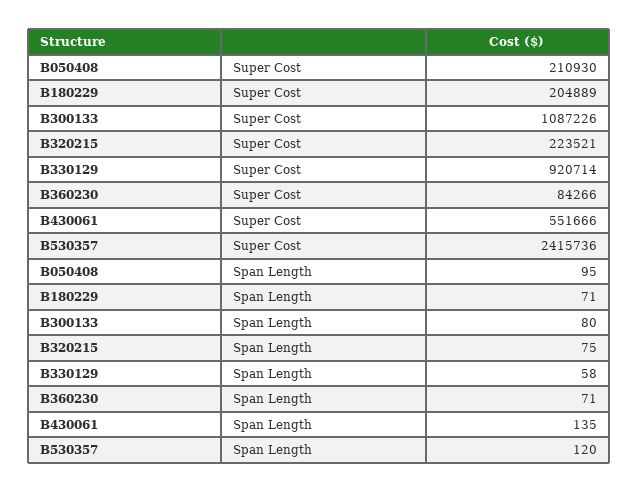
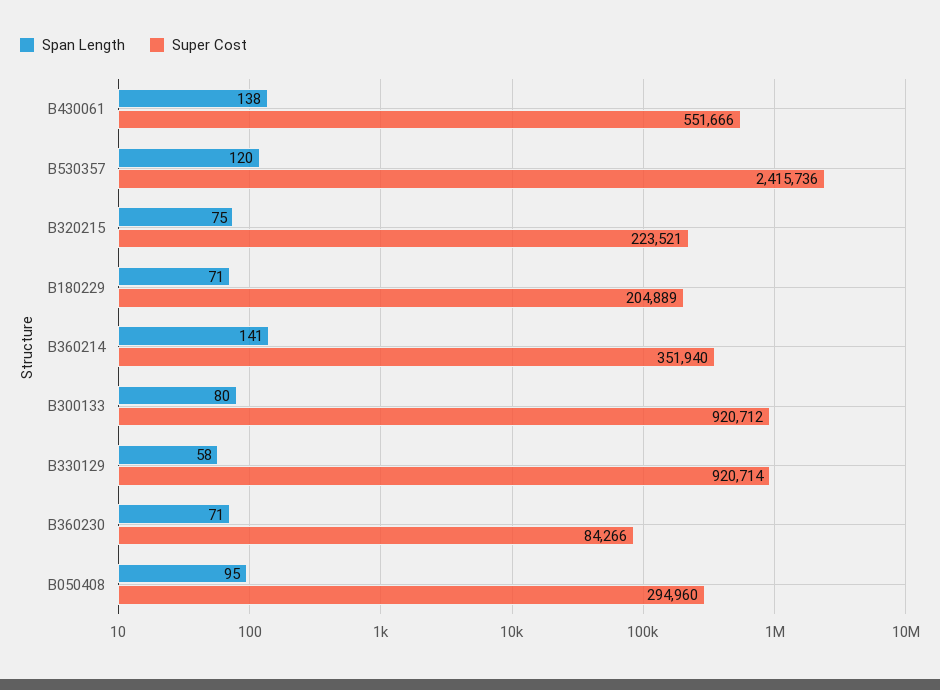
  {
    "Super Cost": {
-     "B050408": 210930,
+     "B050408": 294960,
      "B180229": 204889,
-     "B300133": 1087226,
+     "B300133": 920712,
      "B320215": 223521,
      "B330129": 920714,
      "B360230": 84266,
      "B430061": 551666,
-     "B530357": 2415736
+     "B530357": 2415736,
+     "B360214": 351940
    },
    "Span Length": {
      "B050408": 95,
      "B180229": 71,
      "B300133": 80,
      "B320215": 75,
      "B330129": 58,
      "B360230": 71,
-     "B430061": 135,
+     "B430061": 138,
-     "B530357": 120
+     "B530357": 120,
+     "B360214": 141
    }
  }

